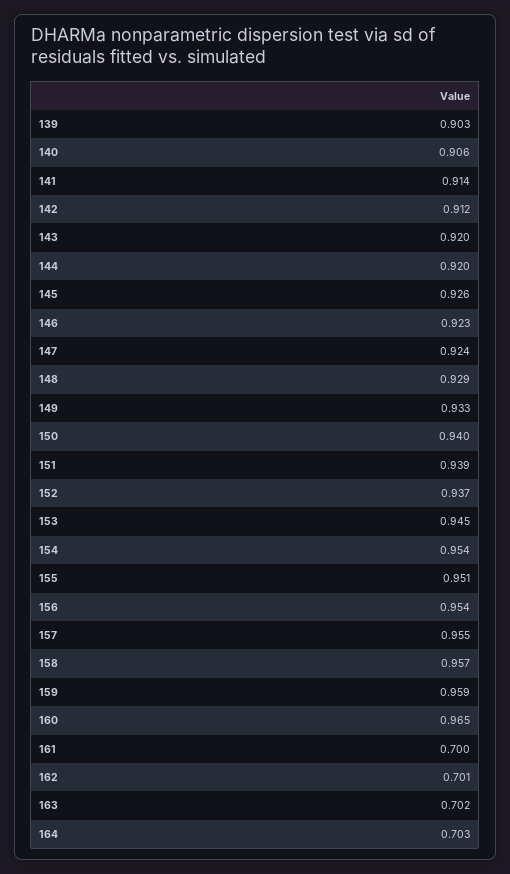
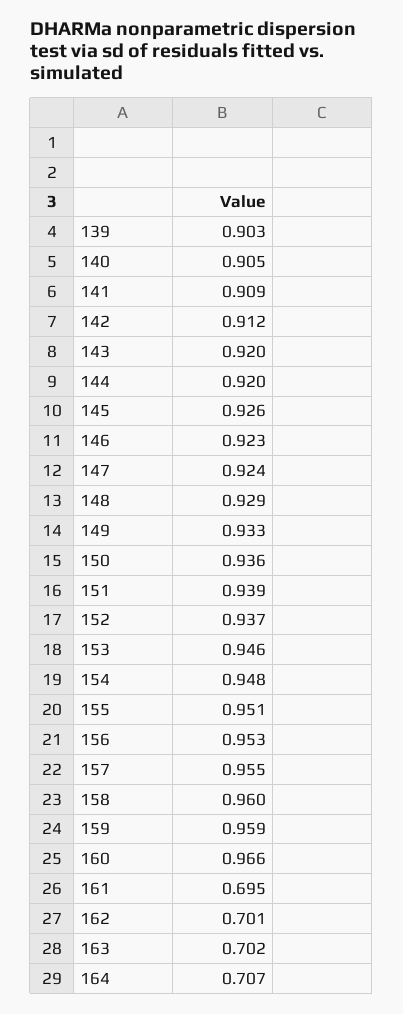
  {
    "139": 0.903,
-   "140": 0.906,
+   "140": 0.905,
-   "141": 0.914,
+   "141": 0.909,
    "142": 0.912,
    "143": 0.92,
    "144": 0.92,
    "145": 0.926,
    "146": 0.923,
    "147": 0.924,
    "148": 0.929,
    "149": 0.933,
-   "150": 0.94,
+   "150": 0.936,
    "151": 0.939,
    "152": 0.937,
-   "153": 0.945,
+   "153": 0.946,
-   "154": 0.954,
+   "154": 0.948,
    "155": 0.951,
-   "156": 0.954,
+   "156": 0.953,
    "157": 0.955,
-   "158": 0.957,
+   "158": 0.96,
    "159": 0.959,
-   "160": 0.965,
+   "160": 0.966,
-   "161": 0.7,
+   "161": 0.695,
    "162": 0.701,
    "163": 0.702,
-   "164": 0.703
+   "164": 0.707
  }

